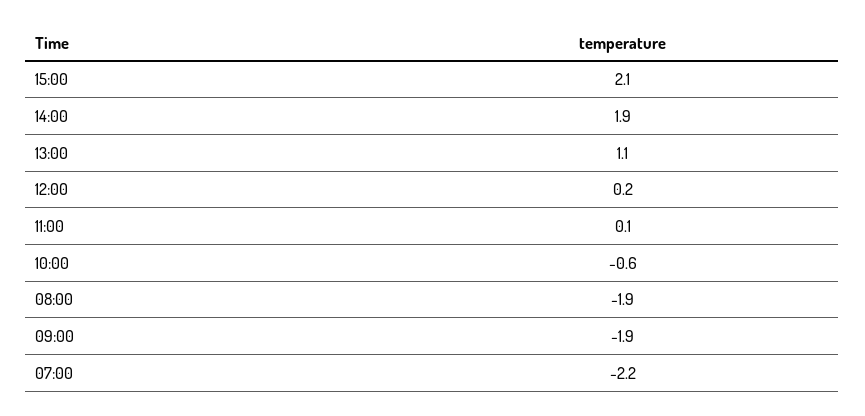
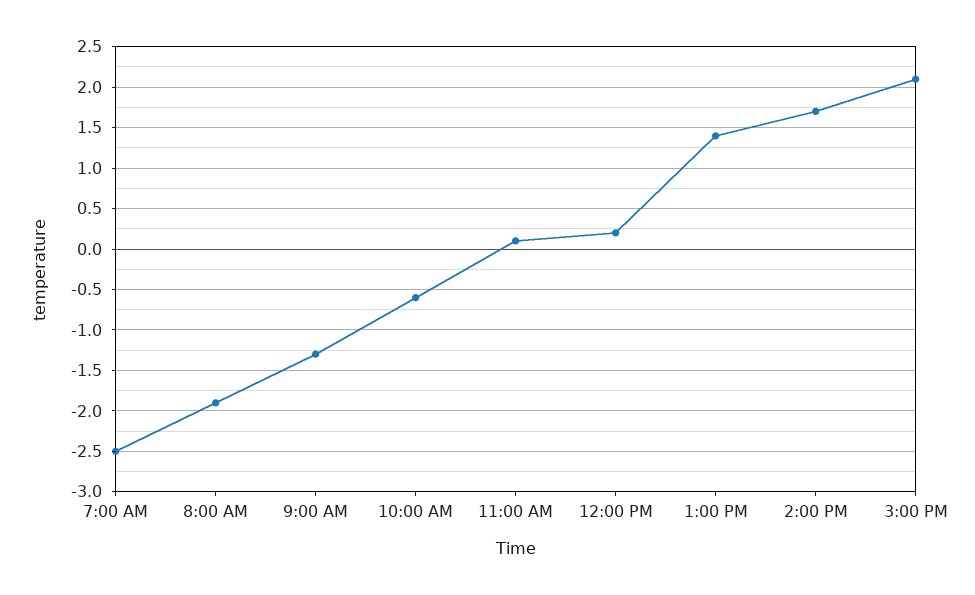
  {
    "15:00": 2.1,
-   "14:00": 1.9,
+   "14:00": 1.7,
-   "13:00": 1.1,
+   "13:00": 1.4,
    "12:00": 0.2,
    "11:00": 0.1,
    "10:00": -0.6,
    "08:00": -1.9,
-   "09:00": -1.9,
+   "09:00": -1.3,
-   "07:00": -2.2
+   "07:00": -2.5
  }

